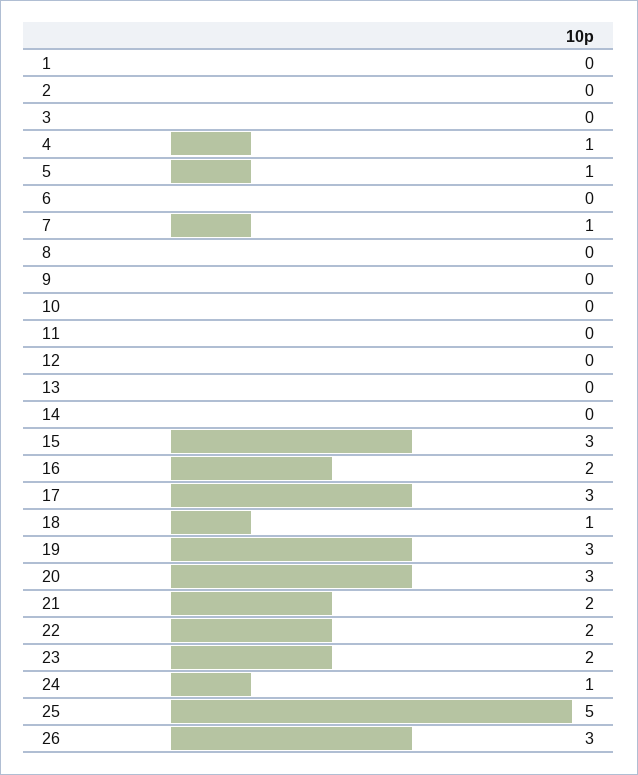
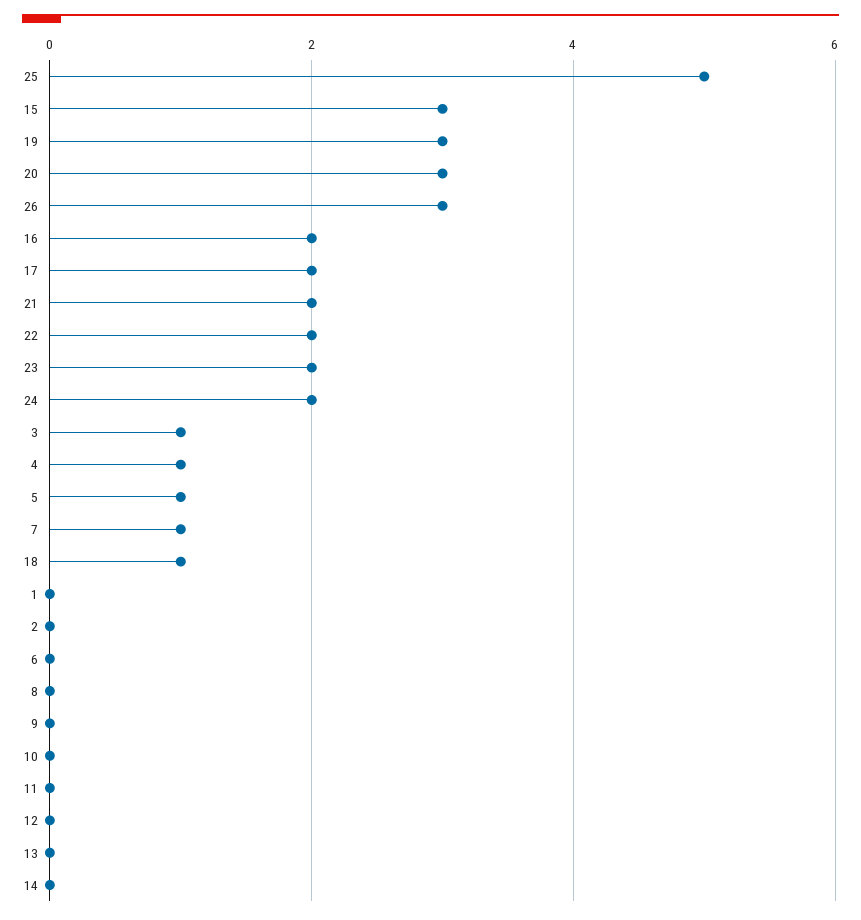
  {
    "1": 0,
    "2": 0,
-   "3": 0,
+   "3": 1,
    "4": 1,
    "5": 1,
    "6": 0,
    "7": 1,
    "8": 0,
    "9": 0,
    "10": 0,
    "11": 0,
    "12": 0,
    "13": 0,
    "14": 0,
    "15": 3,
    "16": 2,
-   "17": 3,
+   "17": 2,
    "18": 1,
    "19": 3,
    "20": 3,
    "21": 2,
    "22": 2,
    "23": 2,
-   "24": 1,
+   "24": 2,
    "25": 5,
    "26": 3
  }

